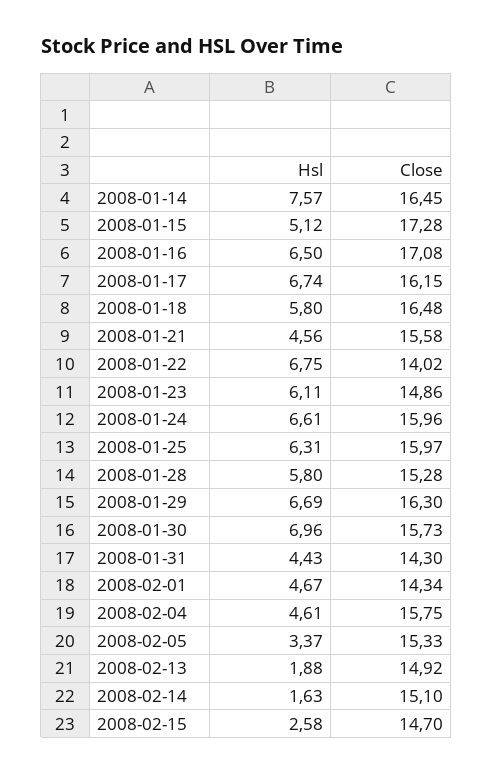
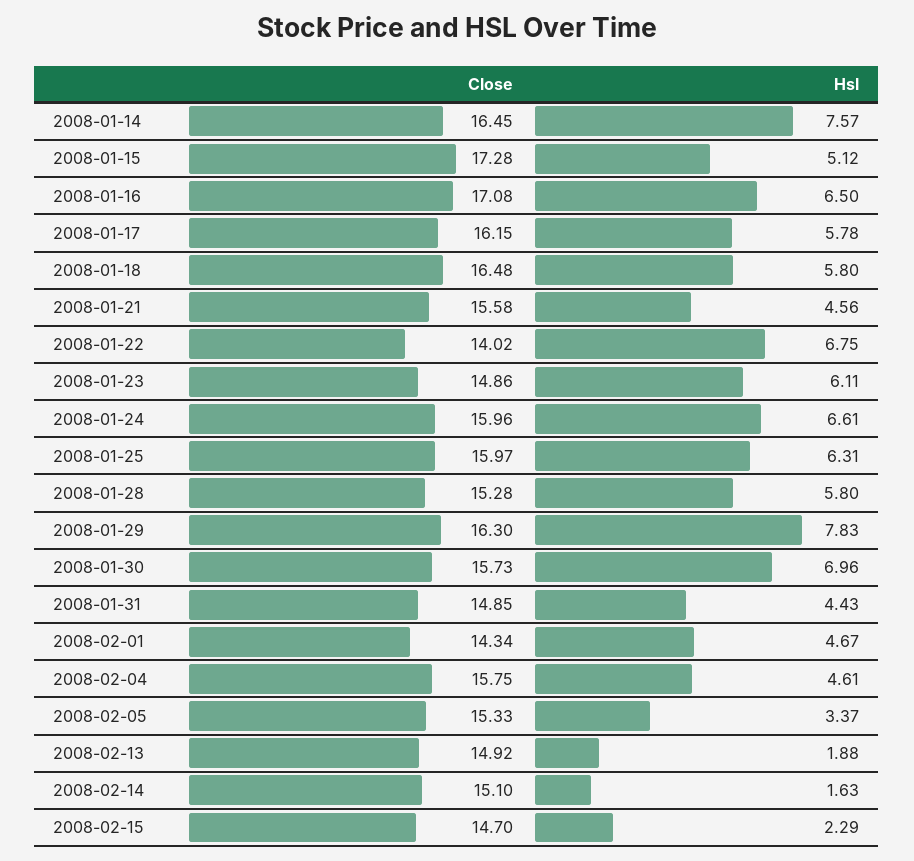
  {
    "Hsl": {
      "2008-01-14": 7.57,
      "2008-01-15": 5.12,
      "2008-01-16": 6.5,
-     "2008-01-17": 6.74,
+     "2008-01-17": 5.78,
      "2008-01-18": 5.8,
      "2008-01-21": 4.56,
      "2008-01-22": 6.75,
      "2008-01-23": 6.11,
      "2008-01-24": 6.61,
      "2008-01-25": 6.31,
      "2008-01-28": 5.8,
-     "2008-01-29": 6.69,
+     "2008-01-29": 7.83,
      "2008-01-30": 6.96,
      "2008-01-31": 4.43,
      "2008-02-01": 4.67,
      "2008-02-04": 4.61,
      "2008-02-05": 3.37,
      "2008-02-13": 1.88,
      "2008-02-14": 1.63,
-     "2008-02-15": 2.58
+     "2008-02-15": 2.29
    },
    "Close": {
      "2008-01-14": 16.45,
      "2008-01-15": 17.28,
      "2008-01-16": 17.08,
      "2008-01-17": 16.15,
      "2008-01-18": 16.48,
      "2008-01-21": 15.58,
      "2008-01-22": 14.02,
      "2008-01-23": 14.86,
      "2008-01-24": 15.96,
      "2008-01-25": 15.97,
      "2008-01-28": 15.28,
      "2008-01-29": 16.3,
      "2008-01-30": 15.73,
-     "2008-01-31": 14.3,
+     "2008-01-31": 14.85,
      "2008-02-01": 14.34,
      "2008-02-04": 15.75,
      "2008-02-05": 15.33,
      "2008-02-13": 14.92,
      "2008-02-14": 15.1,
      "2008-02-15": 14.7
    }
  }

